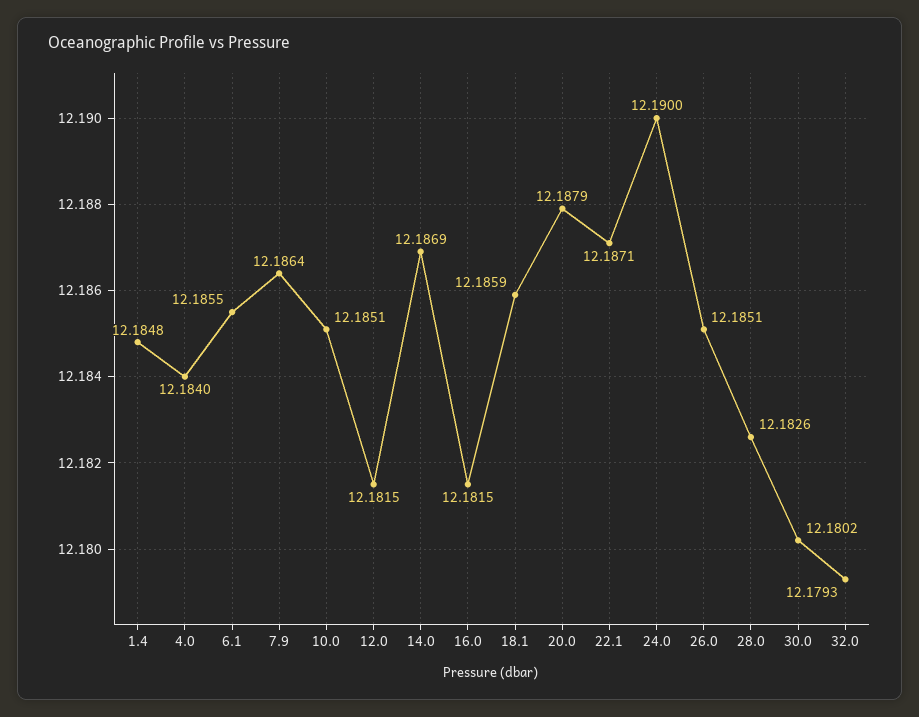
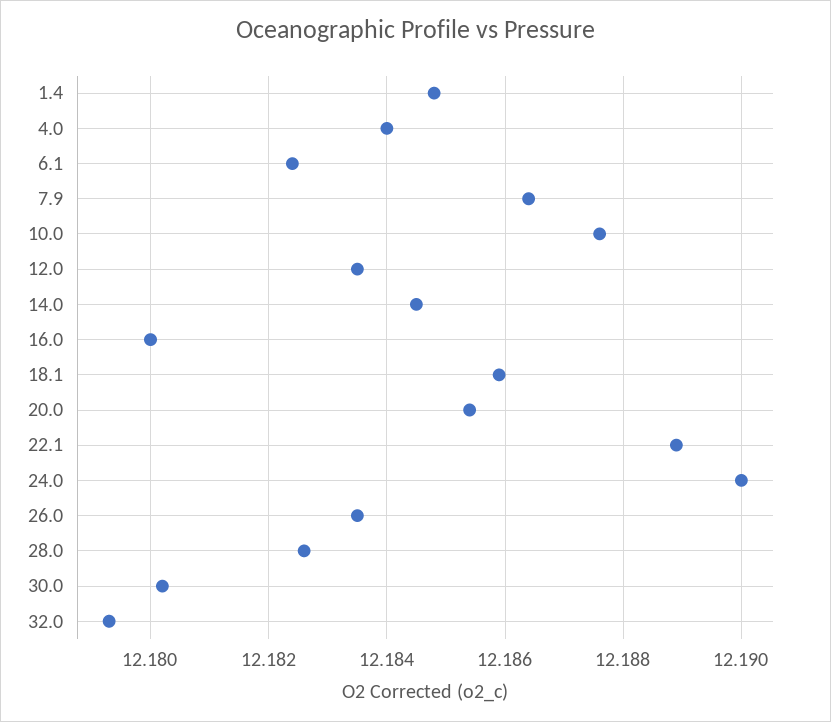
  {
    "1.4": 12.1848,
    "4.0": 12.184,
-   "6.1": 12.1855,
+   "6.1": 12.1825,
    "7.9": 12.1864,
-   "10.0": 12.1851,
+   "10.0": 12.1875,
-   "12.0": 12.1815,
+   "12.0": 12.1835,
-   "14.0": 12.1869,
+   "14.0": 12.1845,
-   "16.0": 12.1815,
+   "16.0": 12.18,
    "18.1": 12.1859,
-   "20.0": 12.1879,
+   "20.0": 12.1855,
-   "22.1": 12.1871,
+   "22.1": 12.189,
    "24.0": 12.19,
-   "26.0": 12.1851,
+   "26.0": 12.1835,
    "28.0": 12.1826,
    "30.0": 12.1802,
    "32.0": 12.1793
  }

